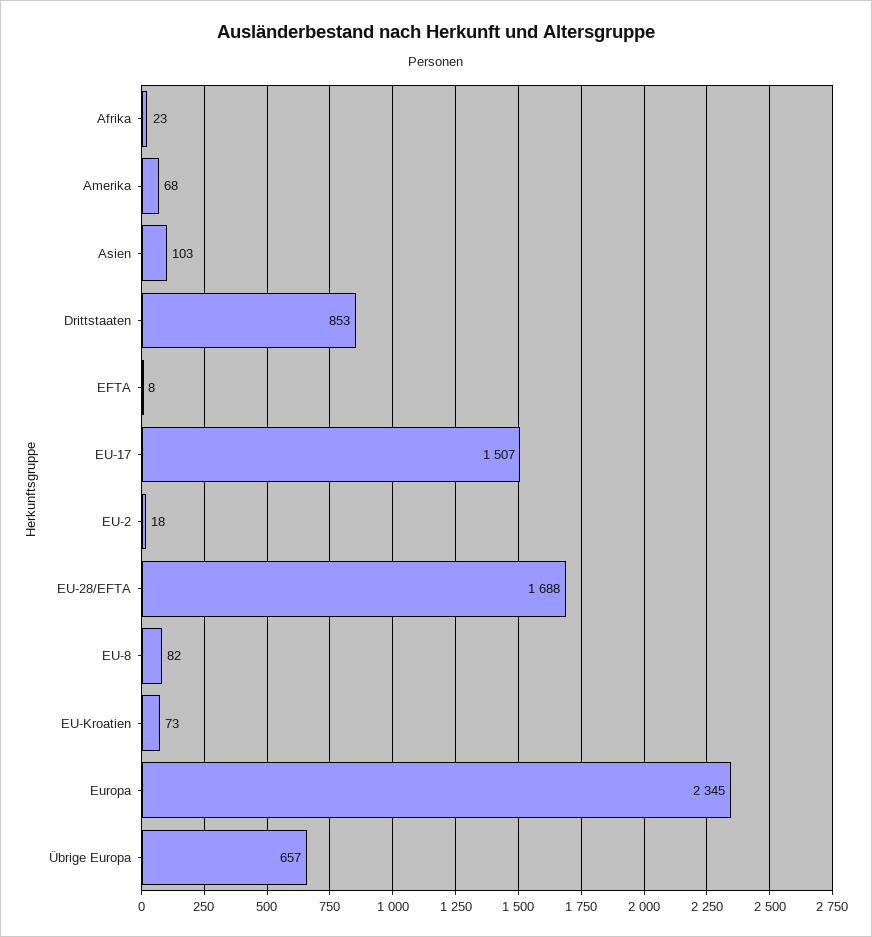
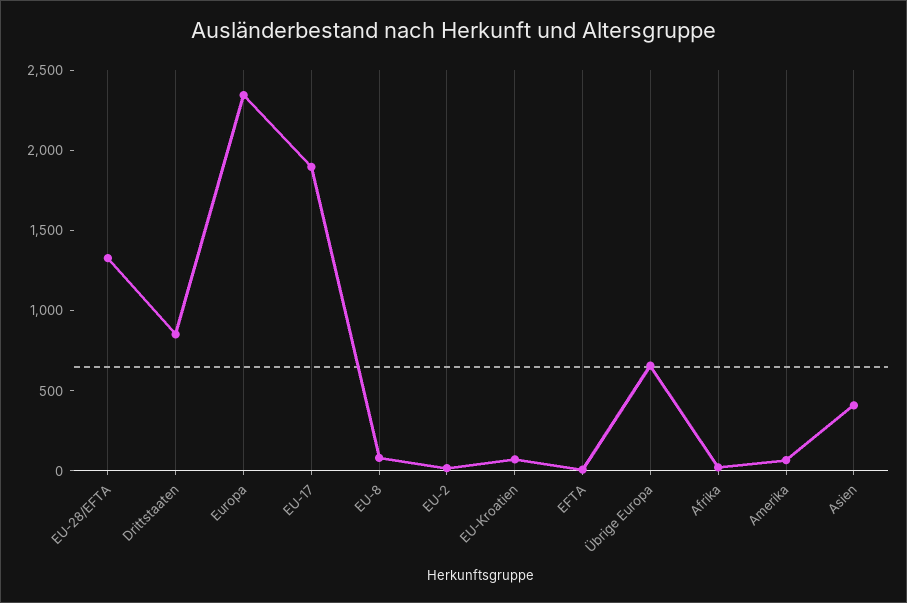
  {
    "Afrika": 23,
    "Amerika": 68,
-   "Asien": 103,
+   "Asien": 400,
    "Drittstaaten": 853,
    "EFTA": 8,
-   "EU-17": 1507,
+   "EU-17": 1900,
    "EU-2": 18,
-   "EU-28/EFTA": 1688,
+   "EU-28/EFTA": 1300,
    "EU-8": 82,
    "EU-Kroatien": 73,
    "Europa": 2345,
    "Übrige Europa": 657
  }

